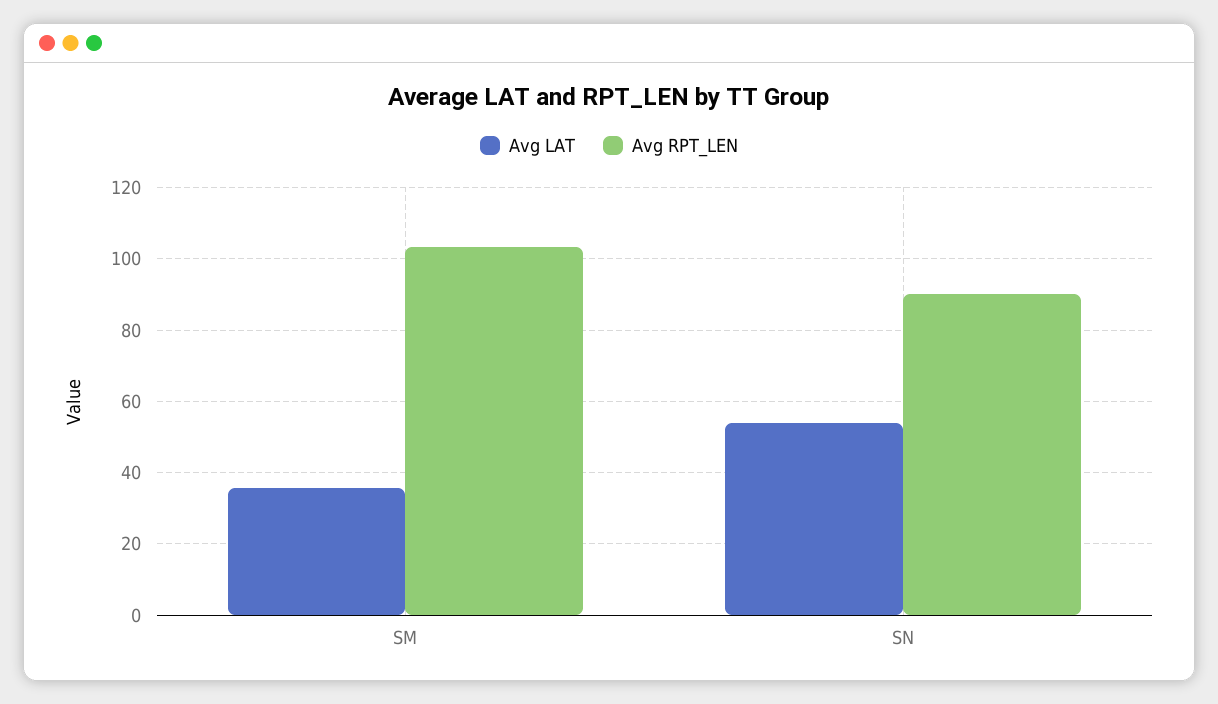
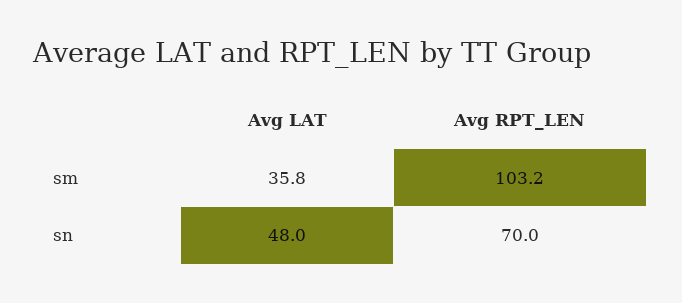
  {
    "Avg LAT": {
      "SM": 35.8,
-     "SN": 54
+     "SN": 48
    },
    "Avg RPT_LEN": {
      "SM": 103.2,
-     "SN": 90
+     "SN": 70
    }
  }

